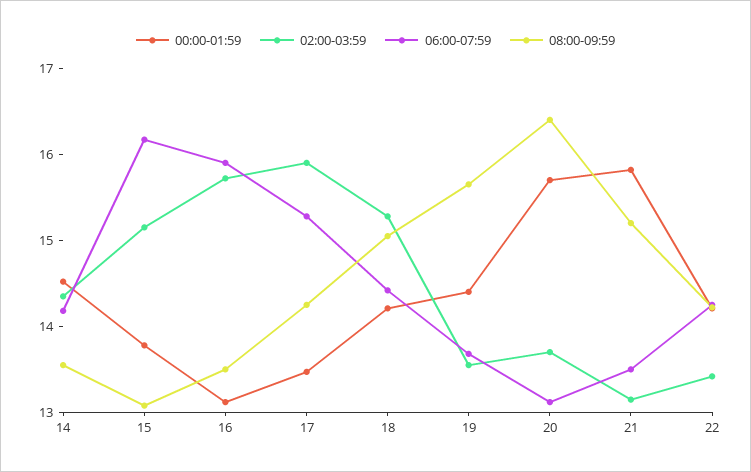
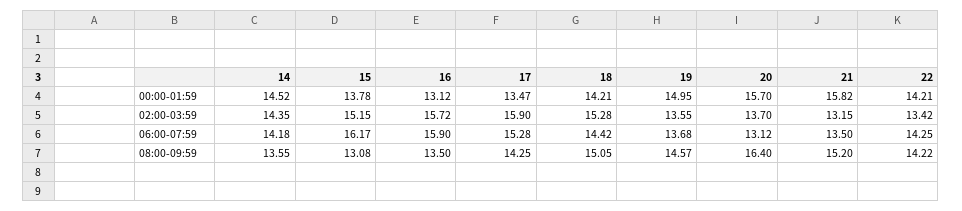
  {
    "00:00-01:59": {
      "14": 14.52,
      "15": 13.78,
      "16": 13.12,
      "17": 13.47,
      "18": 14.21,
-     "19": 14.4,
+     "19": 14.95,
      "20": 15.7,
      "21": 15.82,
      "22": 14.21
    },
    "02:00-03:59": {
      "14": 14.35,
      "15": 15.15,
      "16": 15.72,
      "17": 15.9,
      "18": 15.28,
      "19": 13.55,
      "20": 13.7,
      "21": 13.15,
      "22": 13.42
    },
    "06:00-07:59": {
      "14": 14.18,
      "15": 16.17,
      "16": 15.9,
      "17": 15.28,
      "18": 14.42,
      "19": 13.68,
      "20": 13.12,
      "21": 13.5,
      "22": 14.25
    },
    "08:00-09:59": {
      "14": 13.55,
      "15": 13.08,
      "16": 13.5,
      "17": 14.25,
      "18": 15.05,
-     "19": 15.6,
+     "19": 14.57,
      "20": 16.4,
      "21": 15.2,
      "22": 14.22
    }
  }

